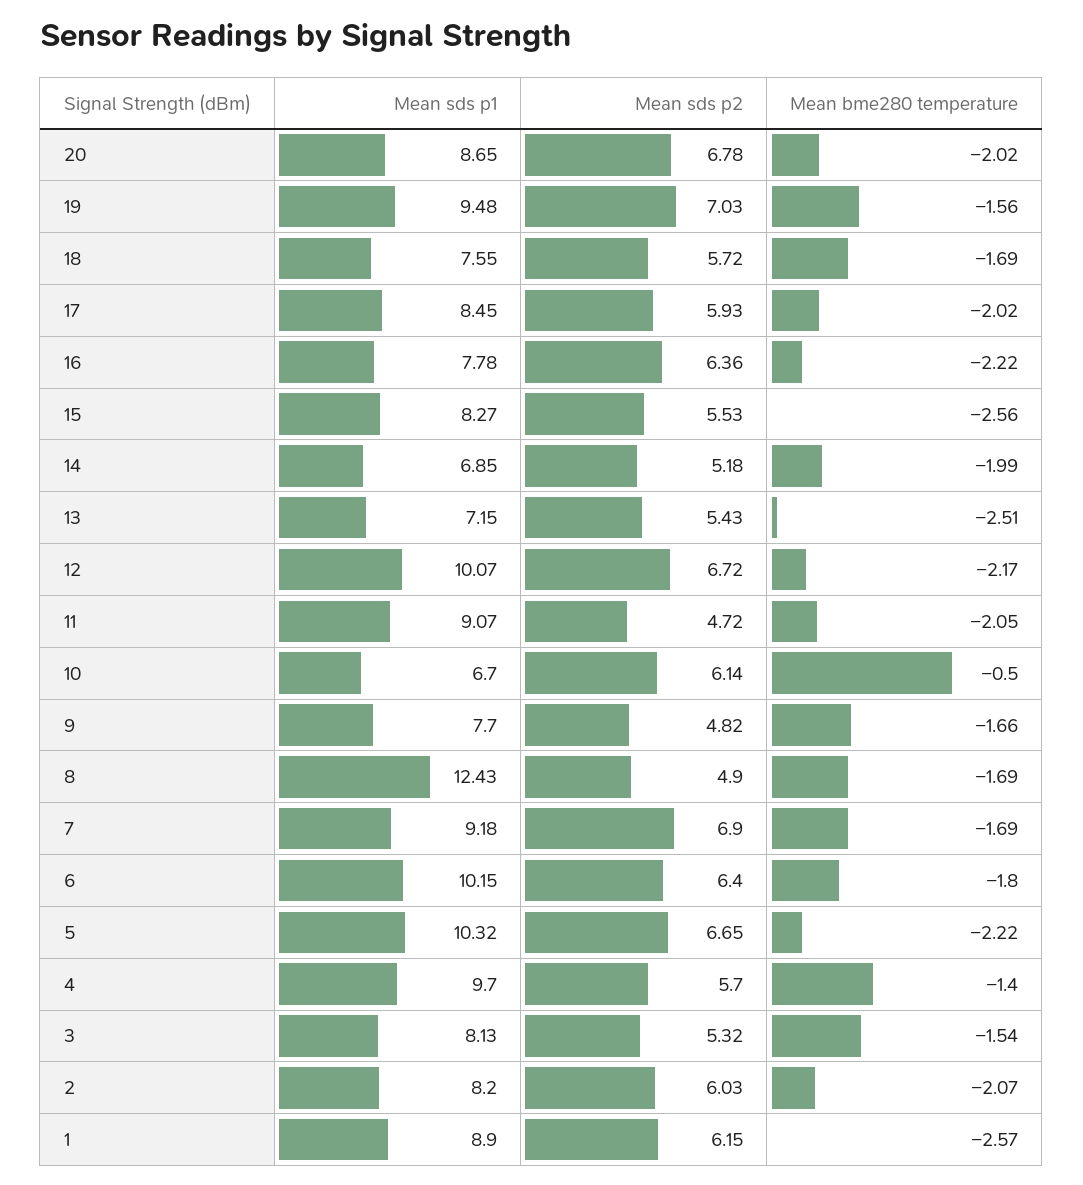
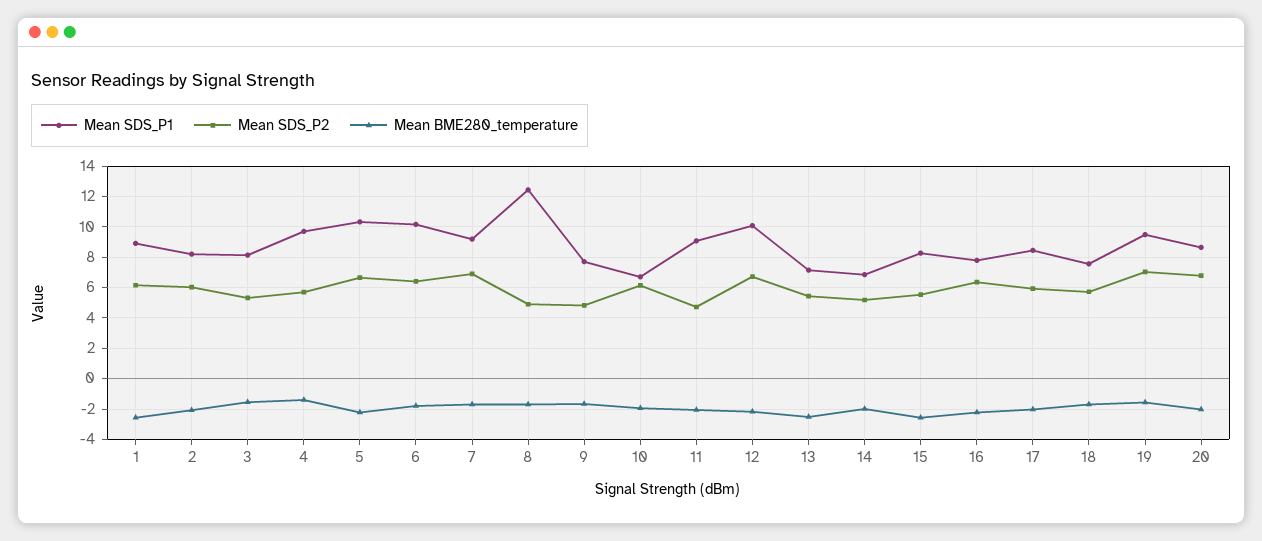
  {
    "Mean sds p1": {
      "20": 8.65,
      "19": 9.48,
      "18": 7.55,
      "17": 8.45,
      "16": 7.78,
      "15": 8.27,
      "14": 6.85,
      "13": 7.15,
      "12": 10.07,
      "11": 9.07,
      "10": 6.7,
      "9": 7.7,
      "8": 12.43,
      "7": 9.18,
      "6": 10.15,
      "5": 10.32,
      "4": 9.7,
      "3": 8.13,
      "2": 8.2,
      "1": 8.9
    },
    "Mean sds p2": {
      "20": 6.78,
      "19": 7.03,
      "18": 5.72,
      "17": 5.93,
      "16": 6.36,
      "15": 5.53,
      "14": 5.18,
      "13": 5.43,
      "12": 6.72,
      "11": 4.72,
      "10": 6.14,
      "9": 4.82,
      "8": 4.9,
      "7": 6.9,
      "6": 6.4,
      "5": 6.65,
      "4": 5.7,
      "3": 5.32,
      "2": 6.03,
      "1": 6.15
    },
    "Mean bme280 temperature": {
      "20": -2.02,
      "19": -1.56,
      "18": -1.69,
      "17": -2.02,
      "16": -2.22,
      "15": -2.56,
      "14": -1.99,
      "13": -2.51,
      "12": -2.17,
      "11": -2.05,
-     "10": -0.5,
+     "10": -2,
      "9": -1.66,
      "8": -1.69,
      "7": -1.69,
      "6": -1.8,
      "5": -2.22,
      "4": -1.4,
      "3": -1.54,
      "2": -2.07,
      "1": -2.57
    }
  }

